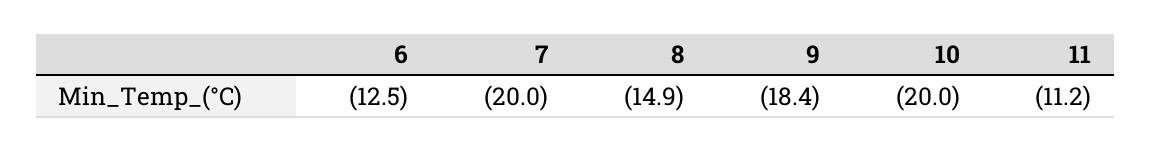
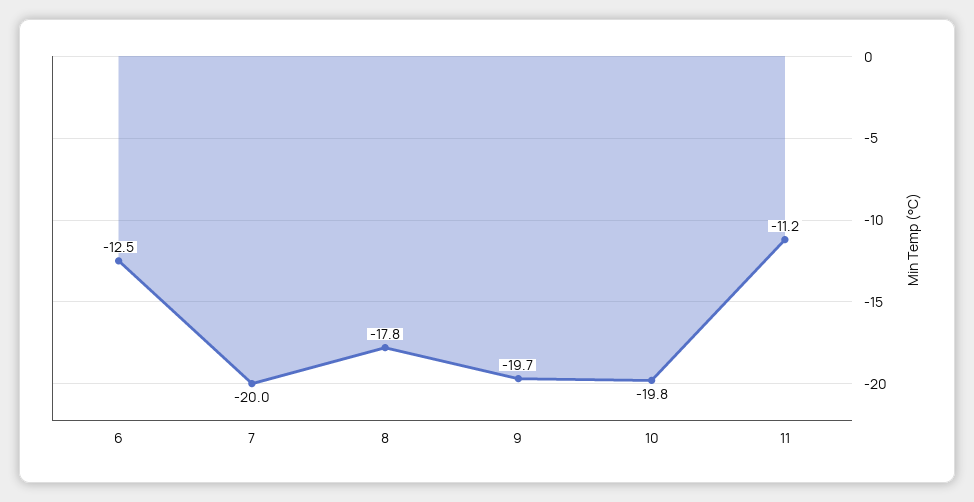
  {
    "6": -12.5,
    "7": -20,
-   "8": -14.9,
+   "8": -17.8,
-   "9": -18.4,
+   "9": -19.7,
-   "10": -20,
+   "10": -19.8,
    "11": -11.2
  }

